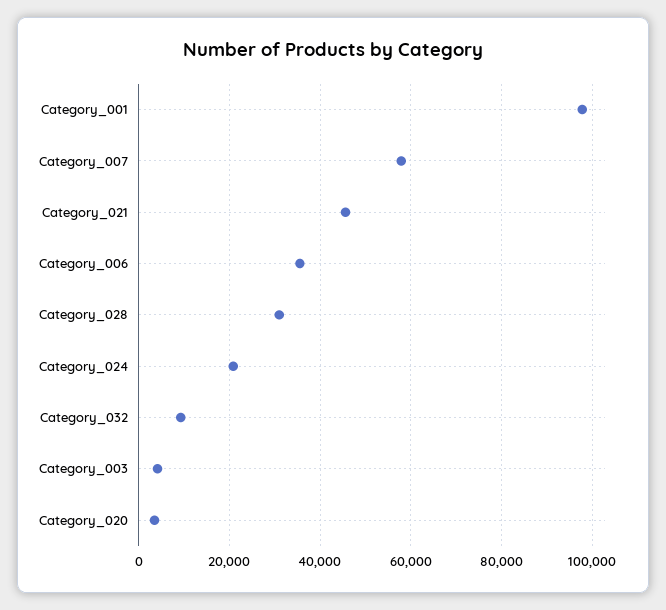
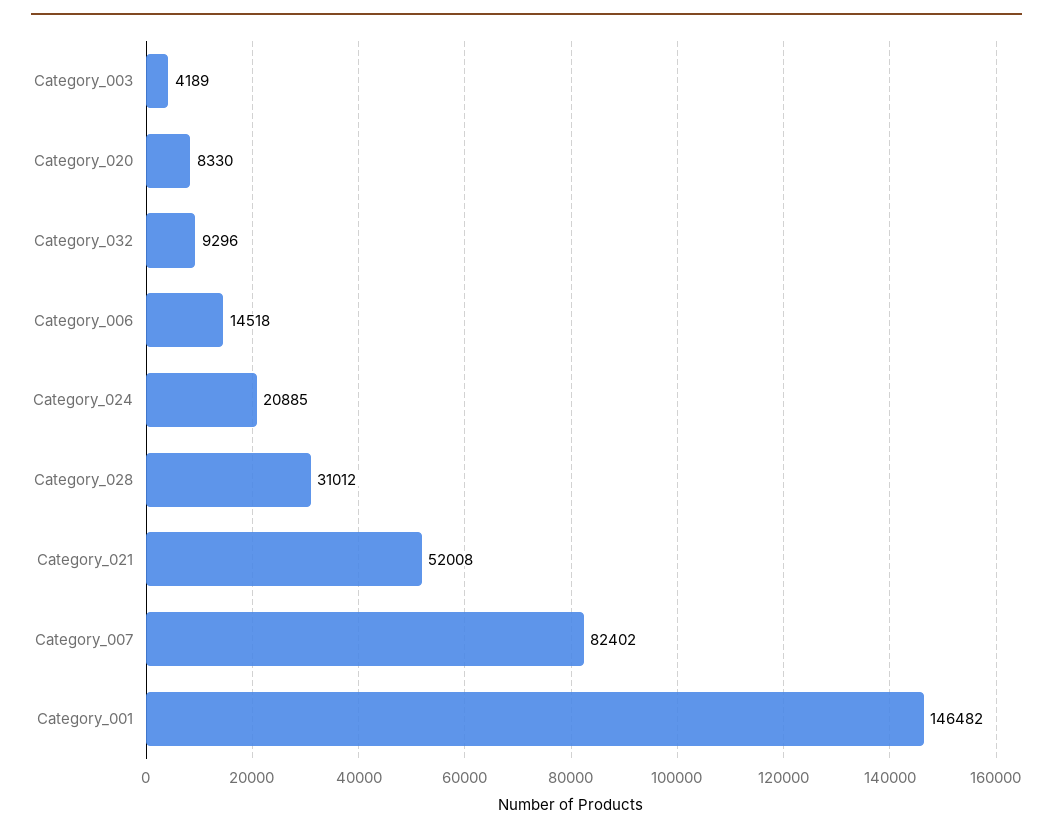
  {
-   "Category_001": 98000,
+   "Category_001": 146482,
-   "Category_007": 58000,
+   "Category_007": 82402,
-   "Category_021": 46000,
+   "Category_021": 52008,
-   "Category_006": 36000,
+   "Category_006": 14518,
    "Category_028": 31012,
    "Category_024": 20885,
    "Category_032": 9296,
    "Category_003": 4189,
-   "Category_020": 4000
+   "Category_020": 8330
  }

